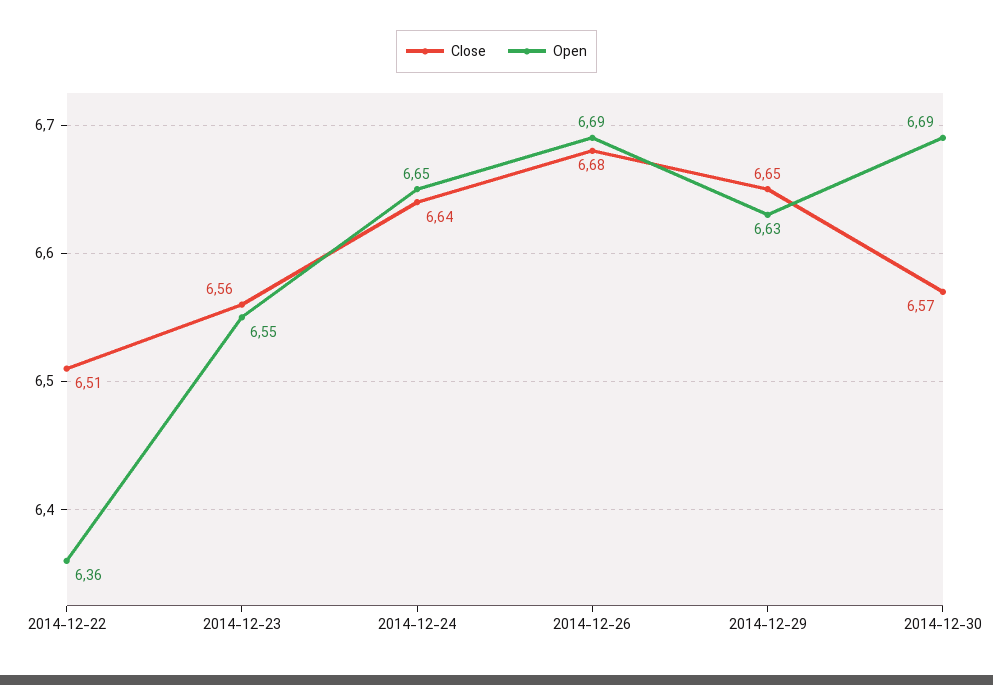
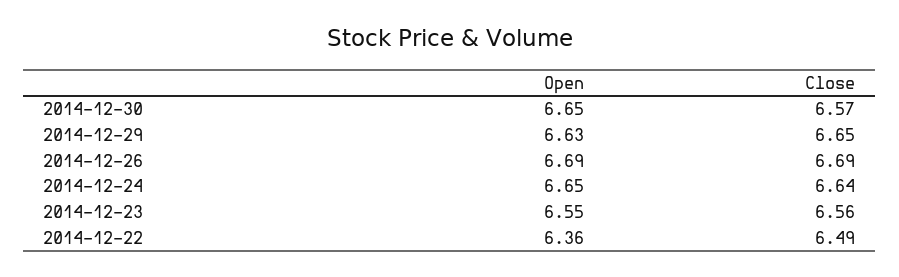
  {
    "Close": {
-     "2014-12-22": 6.51,
+     "2014-12-22": 6.49,
      "2014-12-23": 6.56,
      "2014-12-24": 6.64,
-     "2014-12-26": 6.68,
+     "2014-12-26": 6.69,
      "2014-12-29": 6.65,
      "2014-12-30": 6.57
    },
    "Open": {
      "2014-12-22": 6.36,
      "2014-12-23": 6.55,
      "2014-12-24": 6.65,
      "2014-12-26": 6.69,
      "2014-12-29": 6.63,
-     "2014-12-30": 6.69
+     "2014-12-30": 6.65
    }
  }

